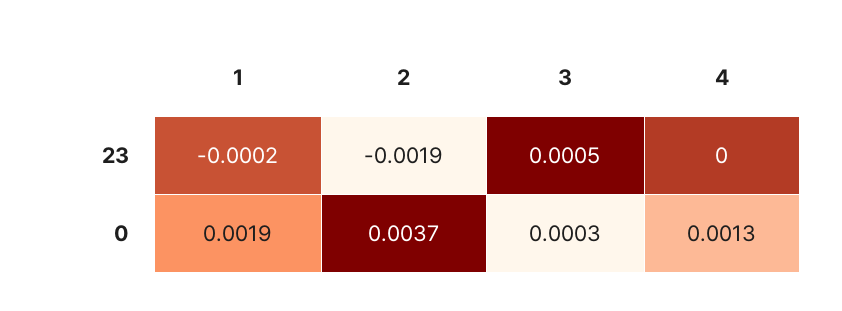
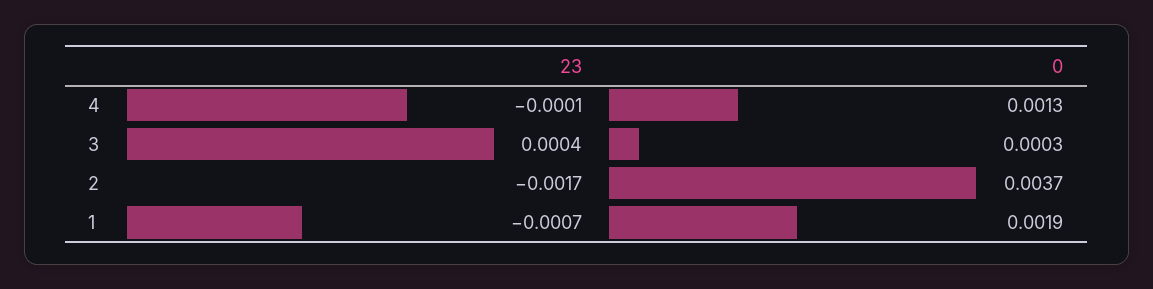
  {
    "1": {
-     "23": -0.0002,
+     "23": -0.0007,
      "0": 0.0019
    },
    "2": {
-     "23": -0.0019,
+     "23": -0.0017,
      "0": 0.0037
    },
    "3": {
-     "23": 0.0005,
+     "23": 0.0004,
      "0": 0.0003
    },
    "4": {
-     "23": 0,
+     "23": -0.0001,
      "0": 0.0013
    }
  }

